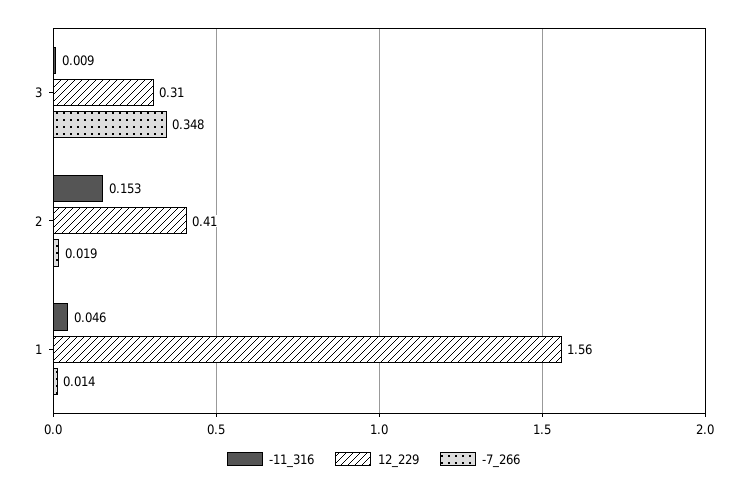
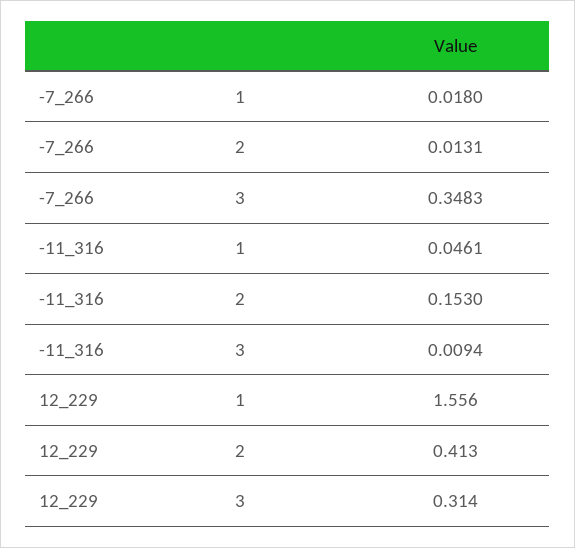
  {
    "-11_316": {
      "3": 0.0094,
      "2": 0.153,
      "1": 0.0461
    },
    "12_229": {
      "3": 0.314,
      "2": 0.413,
      "1": 1.556
    },
    "-7_266": {
      "3": 0.3483,
-     "2": 0.019,
+     "2": 0.0131,
-     "1": 0.014
+     "1": 0.018
    }
  }

